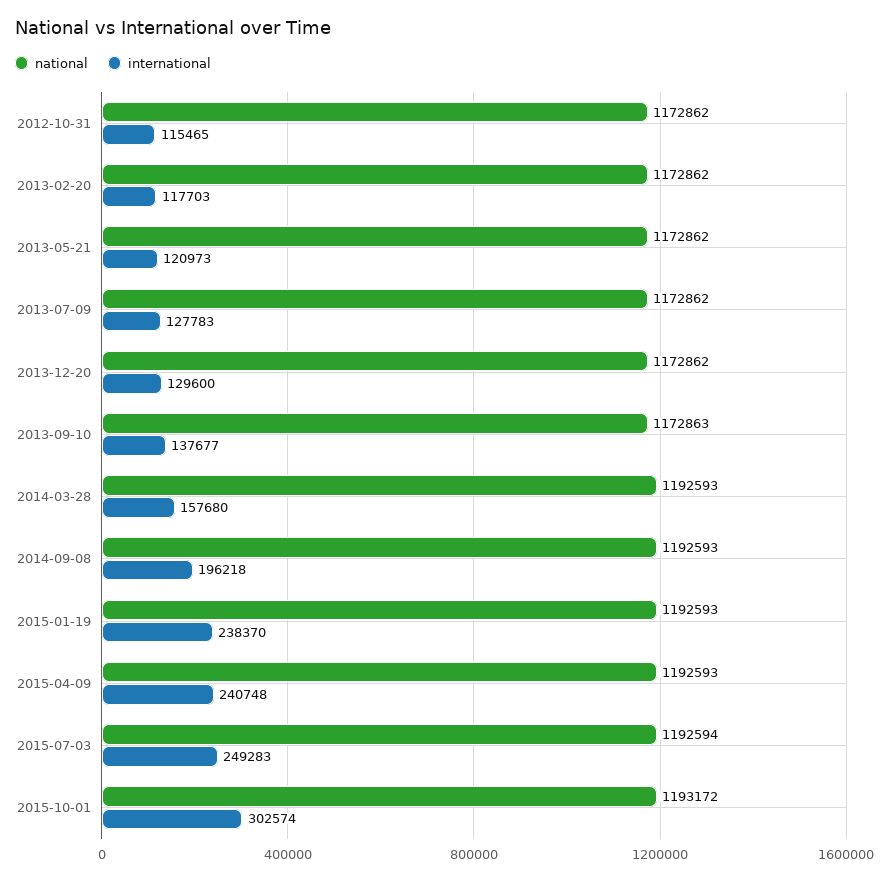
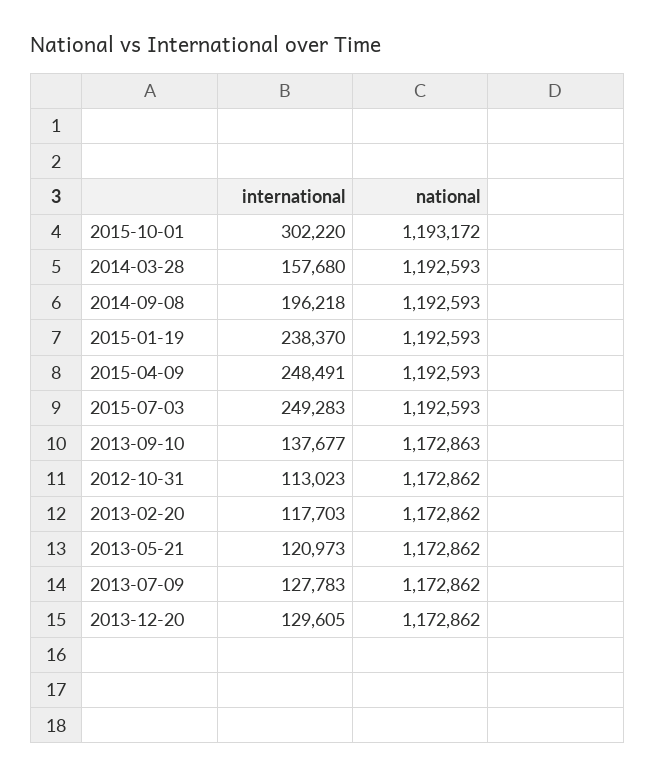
  {
    "national": {
      "2012-10-31": 1172862,
      "2013-02-20": 1172862,
      "2013-05-21": 1172862,
      "2013-07-09": 1172862,
      "2013-12-20": 1172862,
      "2013-09-10": 1172863,
      "2014-03-28": 1192593,
      "2014-09-08": 1192593,
      "2015-01-19": 1192593,
      "2015-04-09": 1192593,
-     "2015-07-03": 1192594,
+     "2015-07-03": 1192593,
      "2015-10-01": 1193172
    },
    "international": {
-     "2012-10-31": 115465,
+     "2012-10-31": 113023,
      "2013-02-20": 117703,
      "2013-05-21": 120973,
      "2013-07-09": 127783,
-     "2013-12-20": 129600,
+     "2013-12-20": 129605,
      "2013-09-10": 137677,
      "2014-03-28": 157680,
      "2014-09-08": 196218,
      "2015-01-19": 238370,
-     "2015-04-09": 240748,
+     "2015-04-09": 248491,
      "2015-07-03": 249283,
-     "2015-10-01": 302574
+     "2015-10-01": 302220
    }
  }

